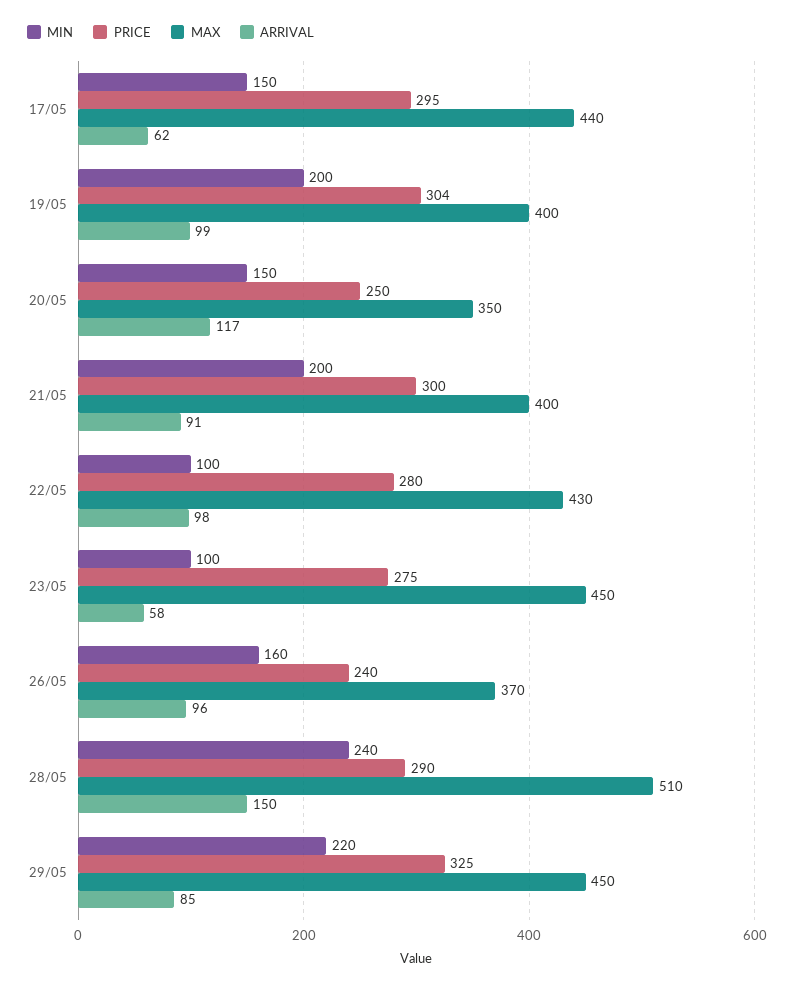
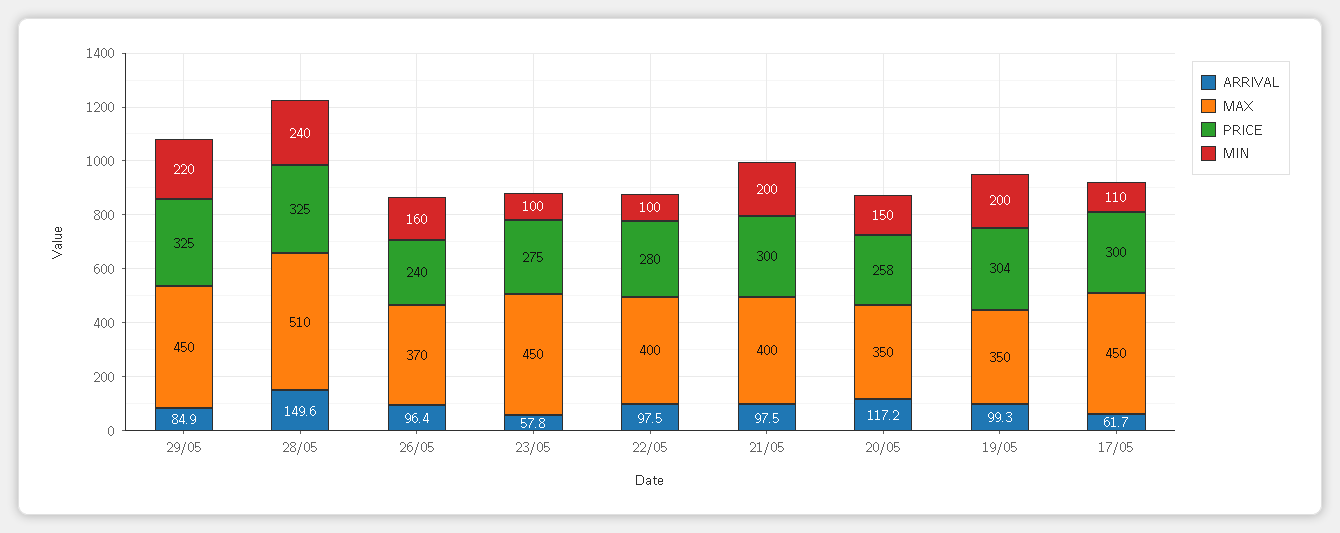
  {
    "MIN": {
-     "17/05": 150,
+     "17/05": 110,
      "19/05": 200,
      "20/05": 150,
      "21/05": 200,
      "22/05": 100,
      "23/05": 100,
      "26/05": 160,
      "28/05": 240,
      "29/05": 220
    },
    "PRICE": {
-     "17/05": 295,
+     "17/05": 300,
      "19/05": 304,
-     "20/05": 250,
+     "20/05": 258,
      "21/05": 300,
      "22/05": 280,
      "23/05": 275,
      "26/05": 240,
-     "28/05": 290,
+     "28/05": 325,
      "29/05": 325
    },
    "MAX": {
-     "17/05": 440,
+     "17/05": 450,
-     "19/05": 400,
+     "19/05": 350,
      "20/05": 350,
      "21/05": 400,
-     "22/05": 430,
+     "22/05": 400,
      "23/05": 450,
      "26/05": 370,
      "28/05": 510,
      "29/05": 450
    },
    "ARRIVAL": {
      "17/05": 61.7,
      "19/05": 99.3,
      "20/05": 117.2,
-     "21/05": 91,
+     "21/05": 97.5,
      "22/05": 97.5,
      "23/05": 57.8,
      "26/05": 96.4,
      "28/05": 149.6,
      "29/05": 84.9
    }
  }

